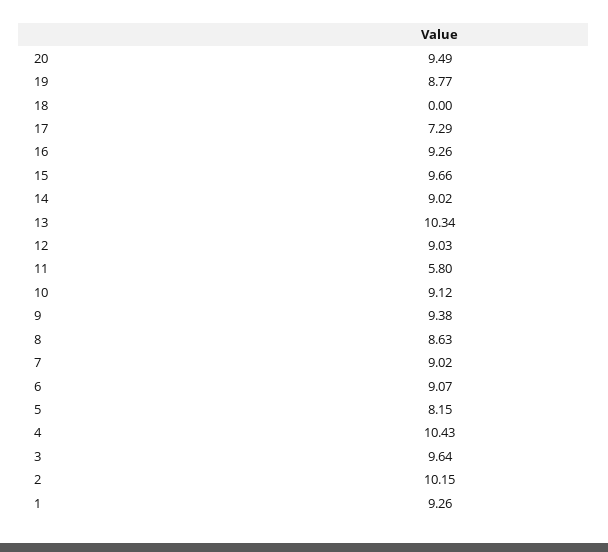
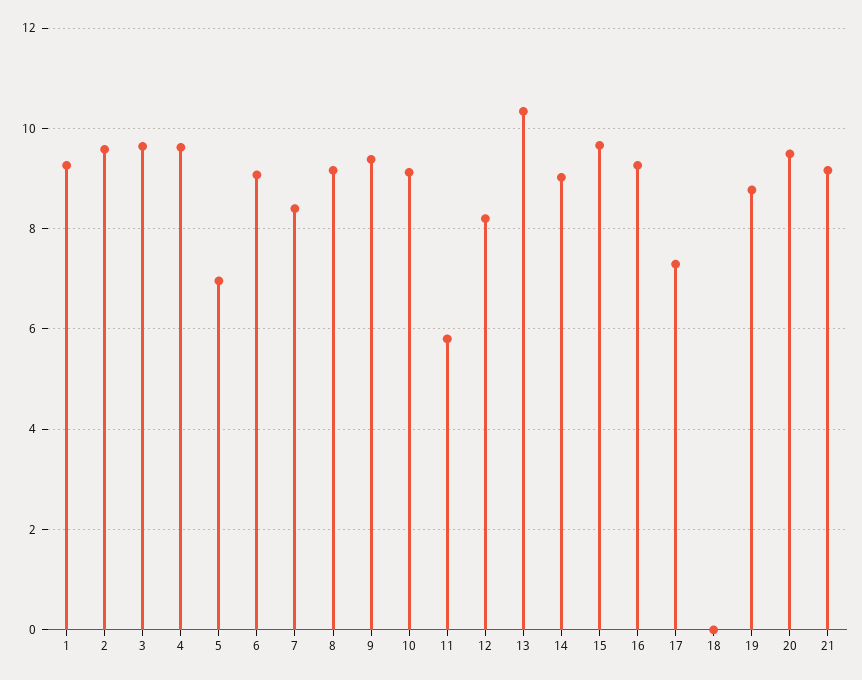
  {
    "20": 9.49,
    "19": 8.77,
    "18": 0,
    "17": 7.29,
    "16": 9.26,
    "15": 9.66,
    "14": 9.02,
    "13": 10.34,
-   "12": 9.03,
+   "12": 8.2,
    "11": 5.8,
    "10": 9.12,
    "9": 9.38,
-   "8": 8.63,
+   "8": 9.2,
-   "7": 9.02,
+   "7": 8.4,
    "6": 9.07,
-   "5": 8.15,
+   "5": 7,
-   "4": 10.43,
+   "4": 9.6,
    "3": 9.64,
-   "2": 10.15,
+   "2": 9.6,
-   "1": 9.26
+   "1": 9.26,
+   "21": 9.2
  }

